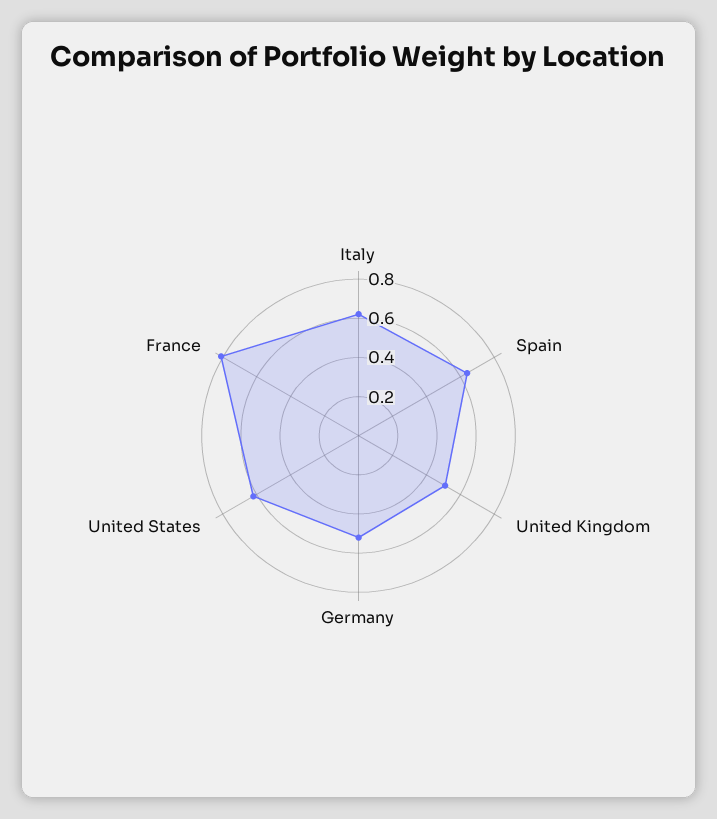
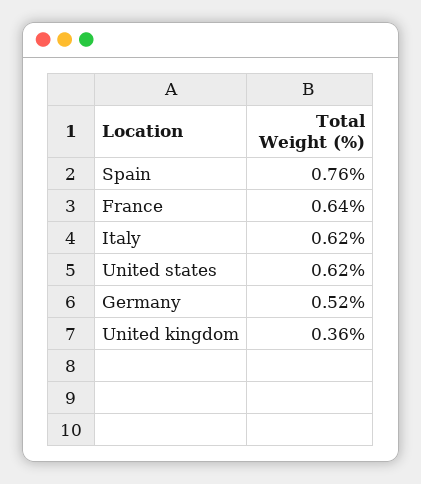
  {
    "Italy": 0.62,
-   "Spain": 0.65,
+   "Spain": 0.76,
-   "United Kingdom": 0.5,
+   "United Kingdom": 0.36,
    "Germany": 0.52,
    "United States": 0.62,
-   "France": 0.8
+   "France": 0.64
  }

